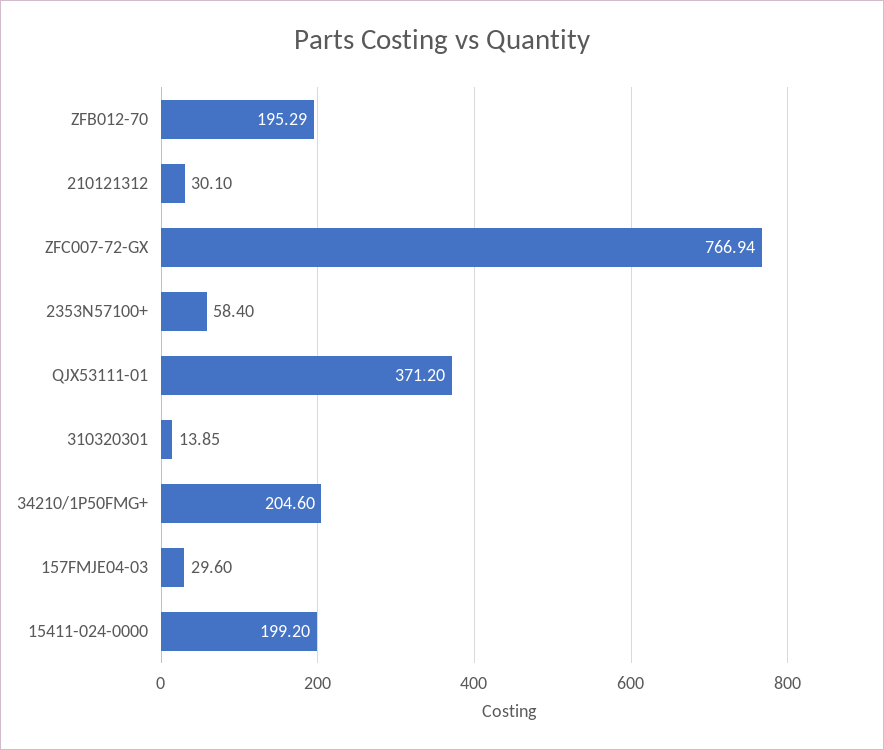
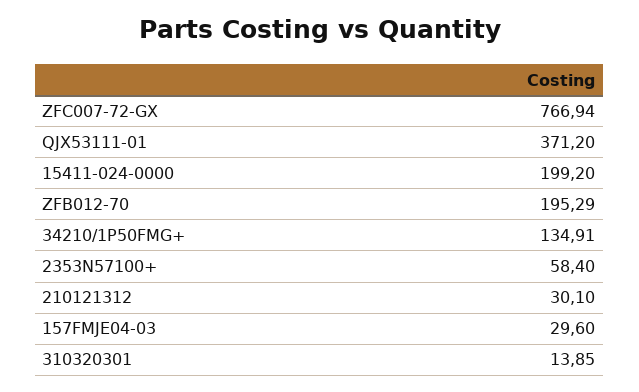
  {
    "ZFB012-70": 195.29,
    "210121312": 30.1,
    "ZFC007-72-GX": 766.94,
    "2353N57100+": 58.4,
    "QJX53111-01": 371.2,
    "310320301": 13.85,
-   "34210/1P50FMG+": 204.6,
+   "34210/1P50FMG+": 134.91,
    "157FMJE04-03": 29.6,
    "15411-024-0000": 199.2
  }

